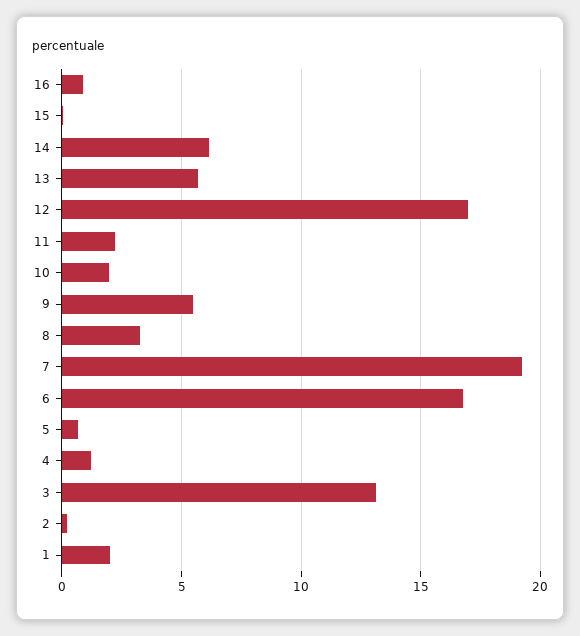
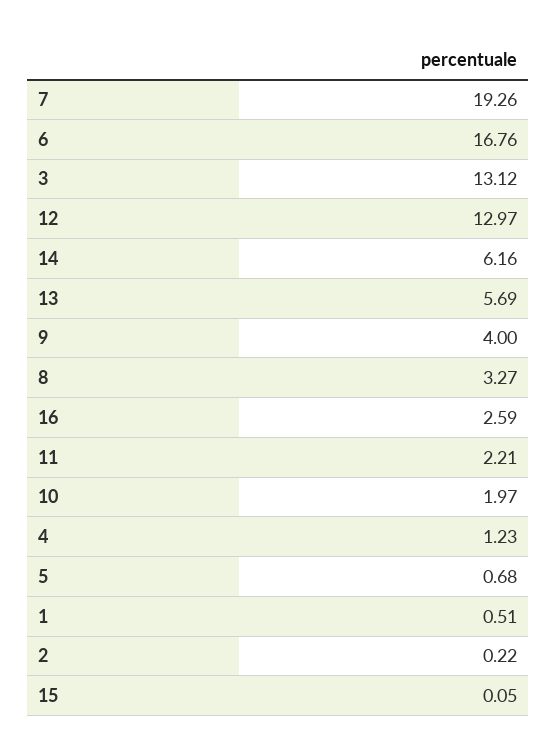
  {
-   "16": 1,
+   "16": 2.59,
    "15": 0.05,
    "14": 6.16,
    "13": 5.69,
-   "12": 17,
+   "12": 12.97,
    "11": 2.21,
    "10": 1.97,
-   "9": 5.5,
+   "9": 4,
    "8": 3.27,
    "7": 19.26,
    "6": 16.76,
    "5": 0.68,
    "4": 1.23,
    "3": 13.12,
    "2": 0.22,
-   "1": 2
+   "1": 0.51
  }

